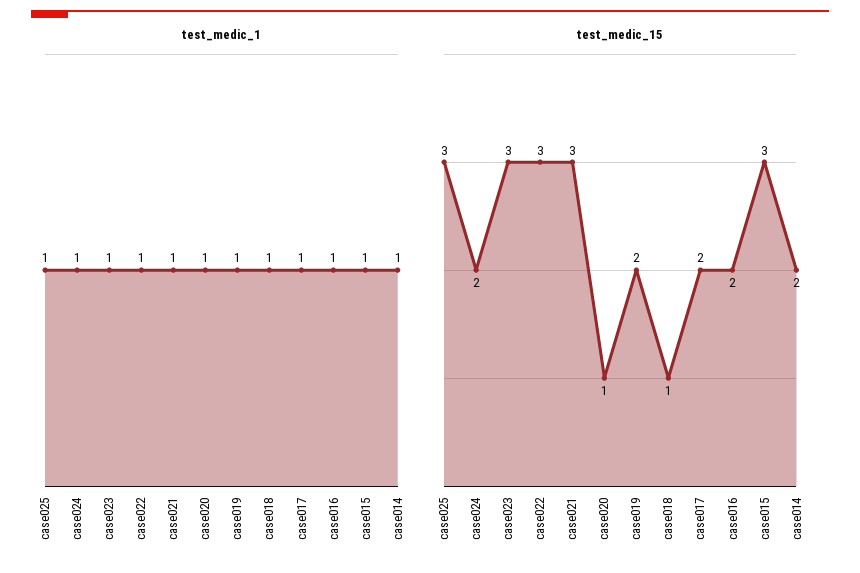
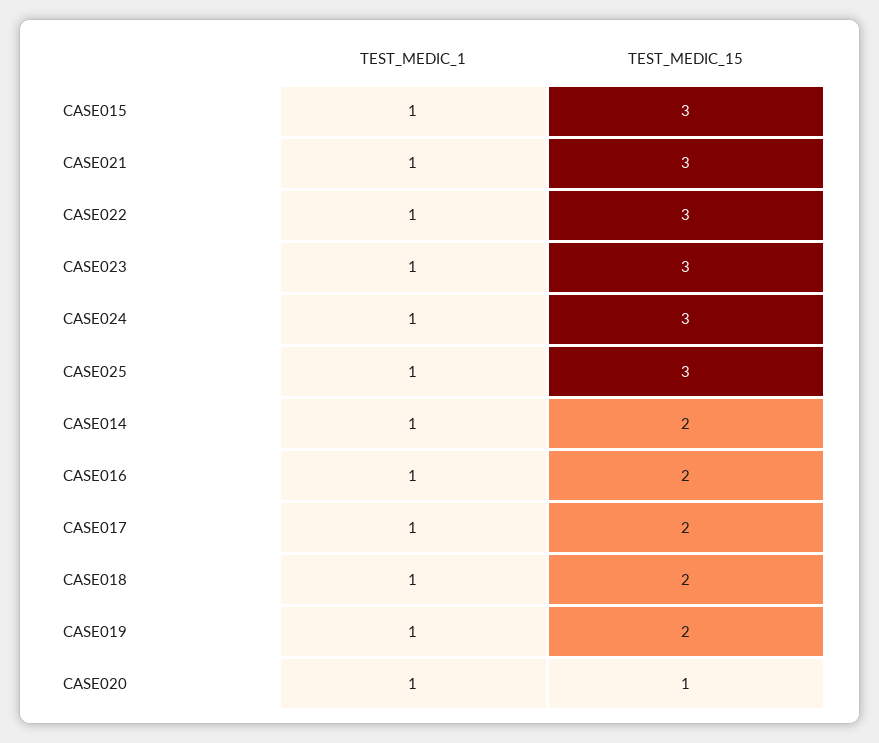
  {
    "test_medic_1": {
      "case025": 1,
      "case024": 1,
      "case023": 1,
      "case022": 1,
      "case021": 1,
      "case020": 1,
      "case019": 1,
      "case018": 1,
      "case017": 1,
      "case016": 1,
      "case015": 1,
      "case014": 1
    },
    "test_medic_15": {
      "case025": 3,
-     "case024": 2,
+     "case024": 3,
      "case023": 3,
      "case022": 3,
      "case021": 3,
      "case020": 1,
      "case019": 2,
-     "case018": 1,
+     "case018": 2,
      "case017": 2,
      "case016": 2,
      "case015": 3,
      "case014": 2
    }
  }

